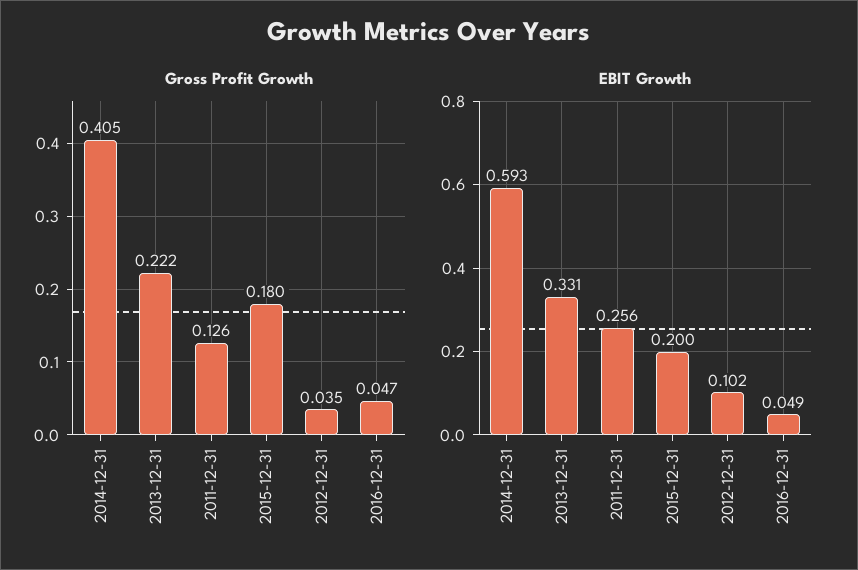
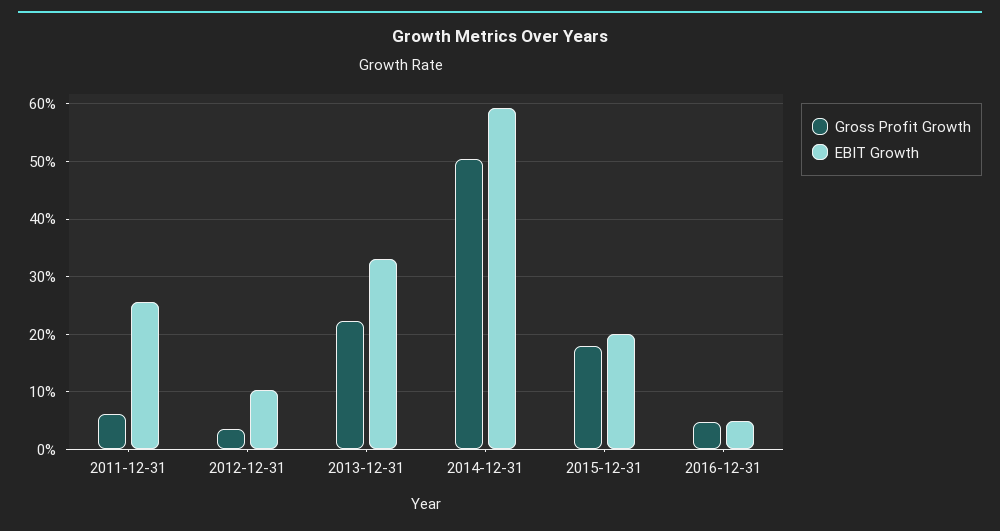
  {
    "Gross Profit Growth": {
-     "2014-12-31": 0.405,
+     "2014-12-31": 0.5,
      "2013-12-31": 0.222,
-     "2011-12-31": 0.126,
+     "2011-12-31": 0.06,
      "2015-12-31": 0.18,
      "2012-12-31": 0.035,
      "2016-12-31": 0.047
    },
    "EBIT Growth": {
      "2014-12-31": 0.593,
      "2013-12-31": 0.331,
      "2011-12-31": 0.256,
      "2015-12-31": 0.2,
      "2012-12-31": 0.102,
      "2016-12-31": 0.049
    }
  }

